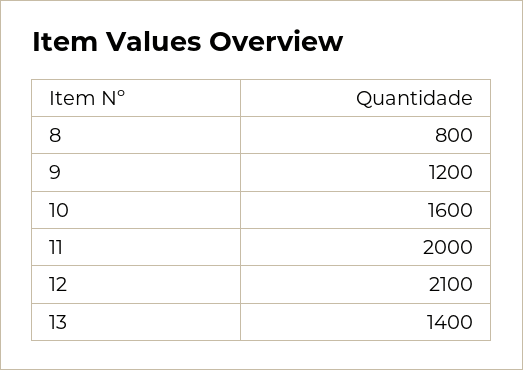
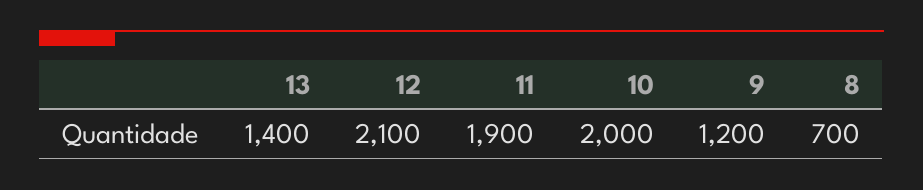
  {
-   "8": 800,
+   "8": 700,
    "9": 1200,
-   "10": 1600,
+   "10": 2000,
-   "11": 2000,
+   "11": 1900,
    "12": 2100,
    "13": 1400
  }

